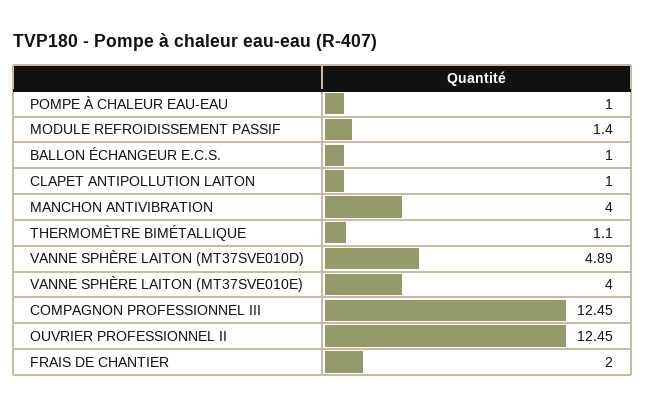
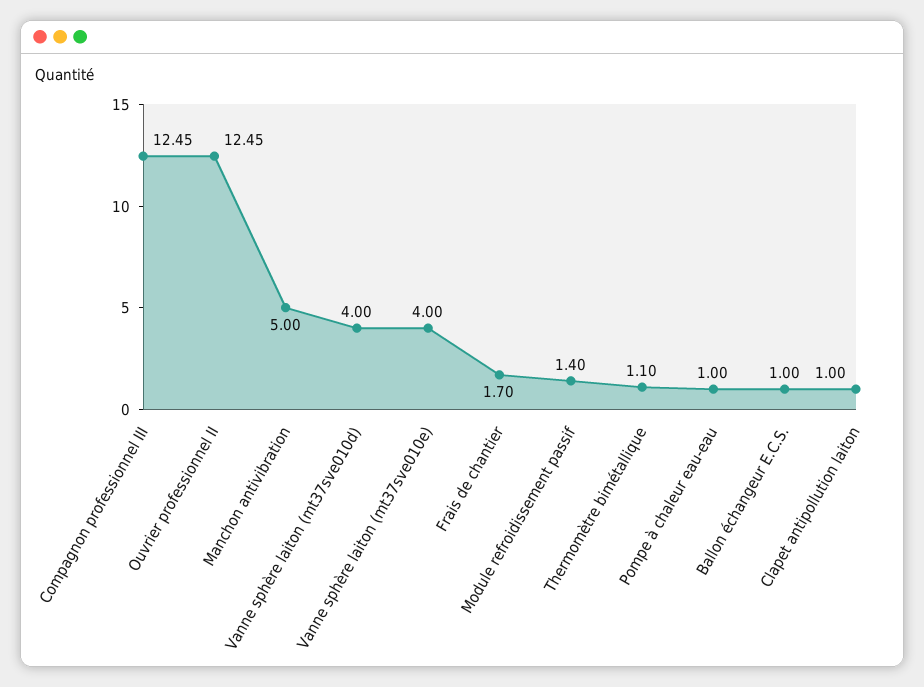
  {
    "POMPE À CHALEUR EAU-EAU": 1,
    "MODULE REFROIDISSEMENT PASSIF": 1.4,
    "BALLON ÉCHANGEUR E.C.S.": 1,
    "CLAPET ANTIPOLLUTION LAITON": 1,
-   "MANCHON ANTIVIBRATION": 4,
+   "MANCHON ANTIVIBRATION": 5,
    "THERMOMÈTRE BIMÉTALLIQUE": 1.1,
-   "VANNE SPHÈRE LAITON (MT37SVE010D)": 4.89,
+   "VANNE SPHÈRE LAITON (MT37SVE010D)": 4,
    "VANNE SPHÈRE LAITON (MT37SVE010E)": 4,
    "COMPAGNON PROFESSIONNEL III": 12.45,
    "OUVRIER PROFESSIONNEL II": 12.45,
-   "FRAIS DE CHANTIER": 2
+   "FRAIS DE CHANTIER": 1.7
  }

